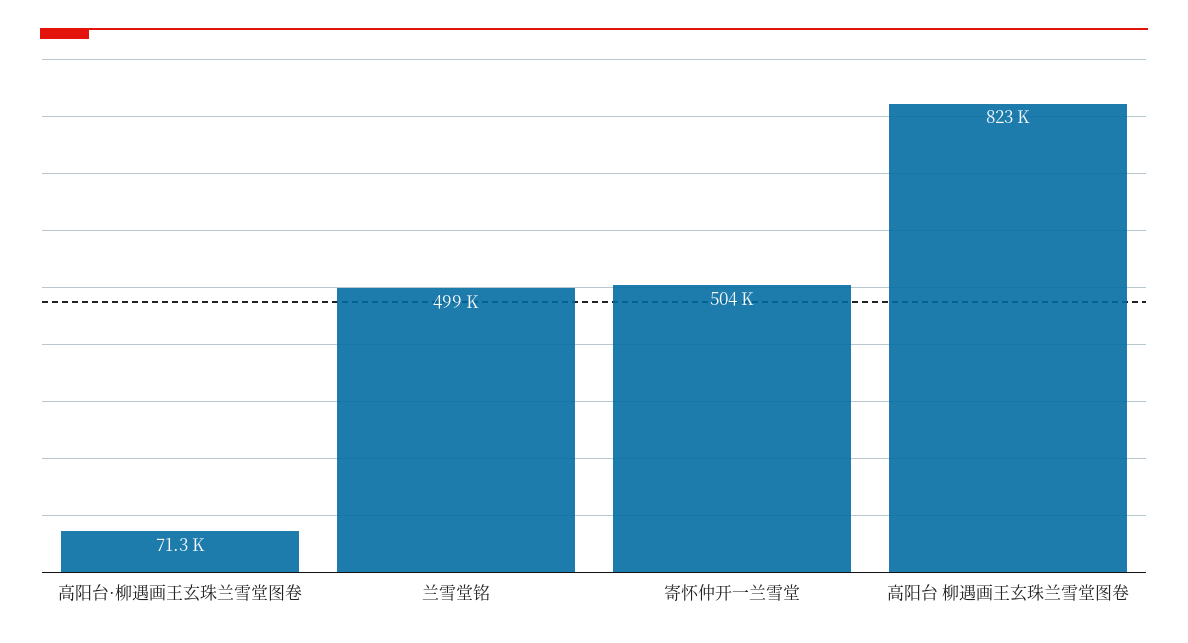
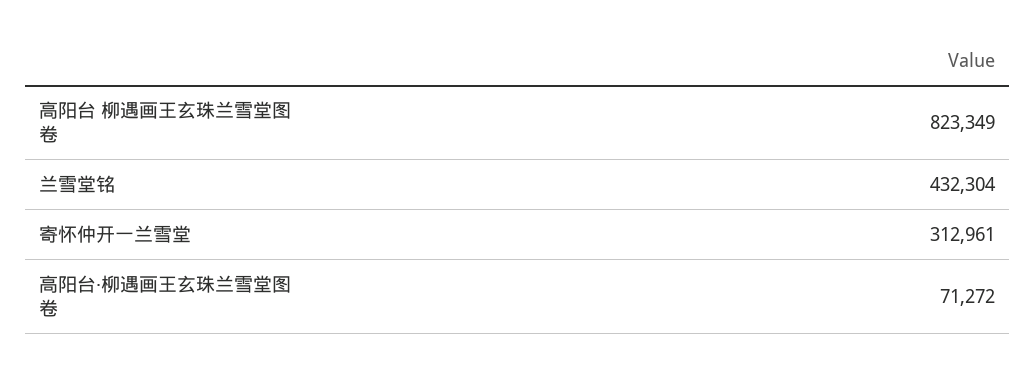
  {
    "高阳台·柳遇画王玄珠兰雪堂图卷": 71272,
-   "兰雪堂铭": 499000,
+   "兰雪堂铭": 432304,
-   "寄怀仲开一兰雪堂": 504000,
+   "寄怀仲开一兰雪堂": 312961,
    "高阳台 柳遇画王玄珠兰雪堂图卷": 823349
  }

